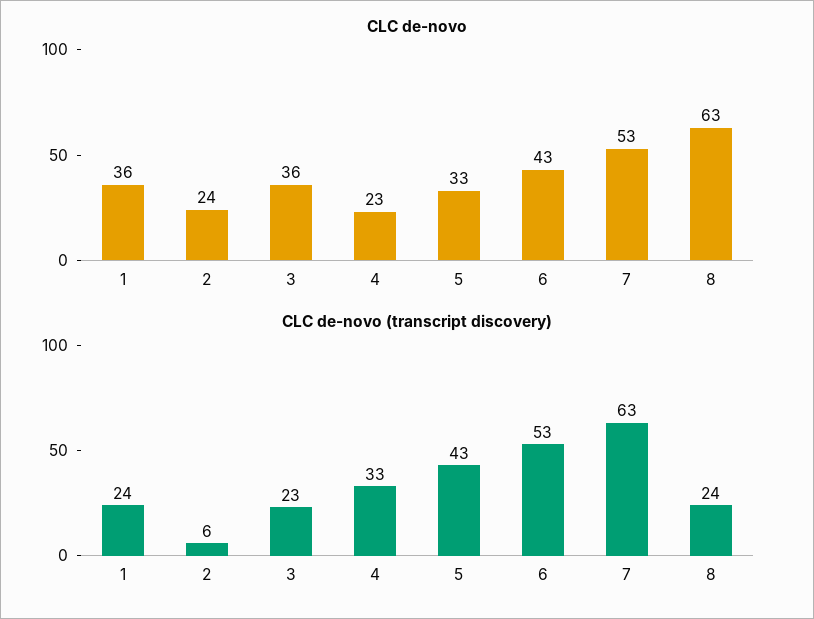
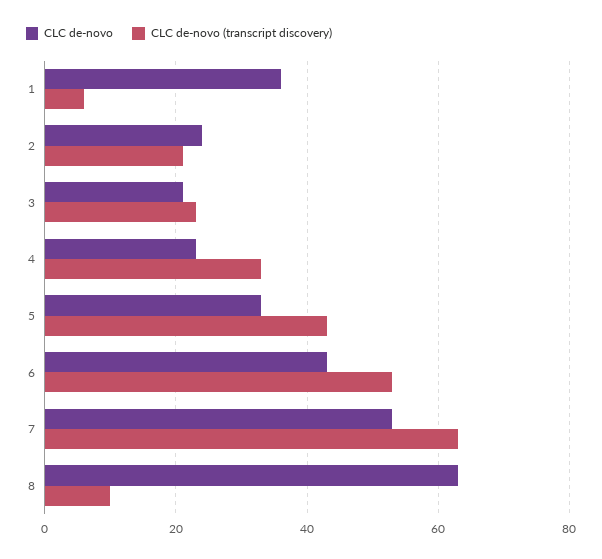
  {
    "CLC de-novo": {
      "1": 36,
      "2": 24,
-     "3": 36,
+     "3": 20,
      "4": 23,
      "5": 33,
      "6": 43,
      "7": 53,
      "8": 63
    },
    "CLC de-novo (transcript discovery)": {
-     "1": 24,
+     "1": 5,
-     "2": 6,
+     "2": 20,
      "3": 23,
      "4": 33,
      "5": 43,
      "6": 53,
      "7": 63,
-     "8": 24
+     "8": 10
    }
  }

